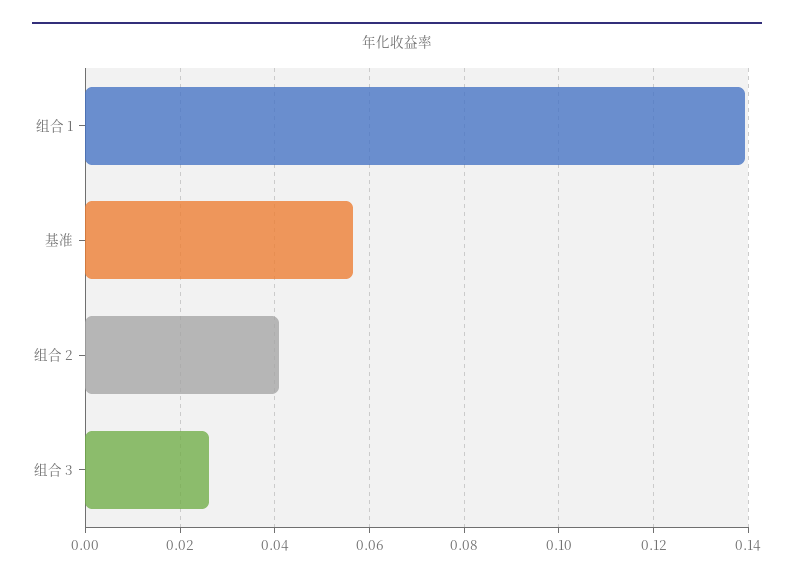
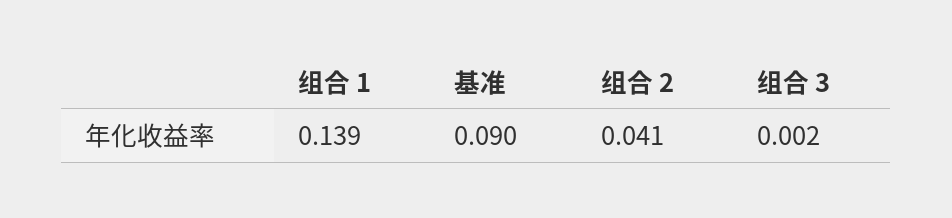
  {
    "组合 1": 0.139,
-   "基准": 0.056,
+   "基准": 0.09,
    "组合 2": 0.041,
-   "组合 3": 0.026
+   "组合 3": 0.002
  }

